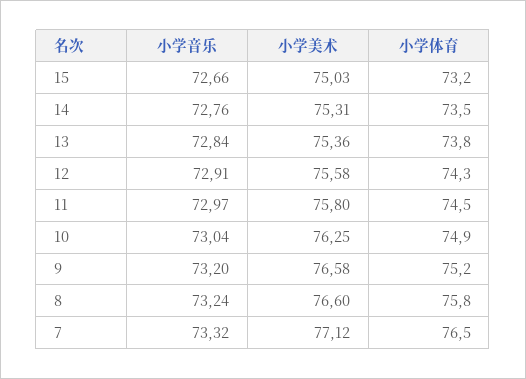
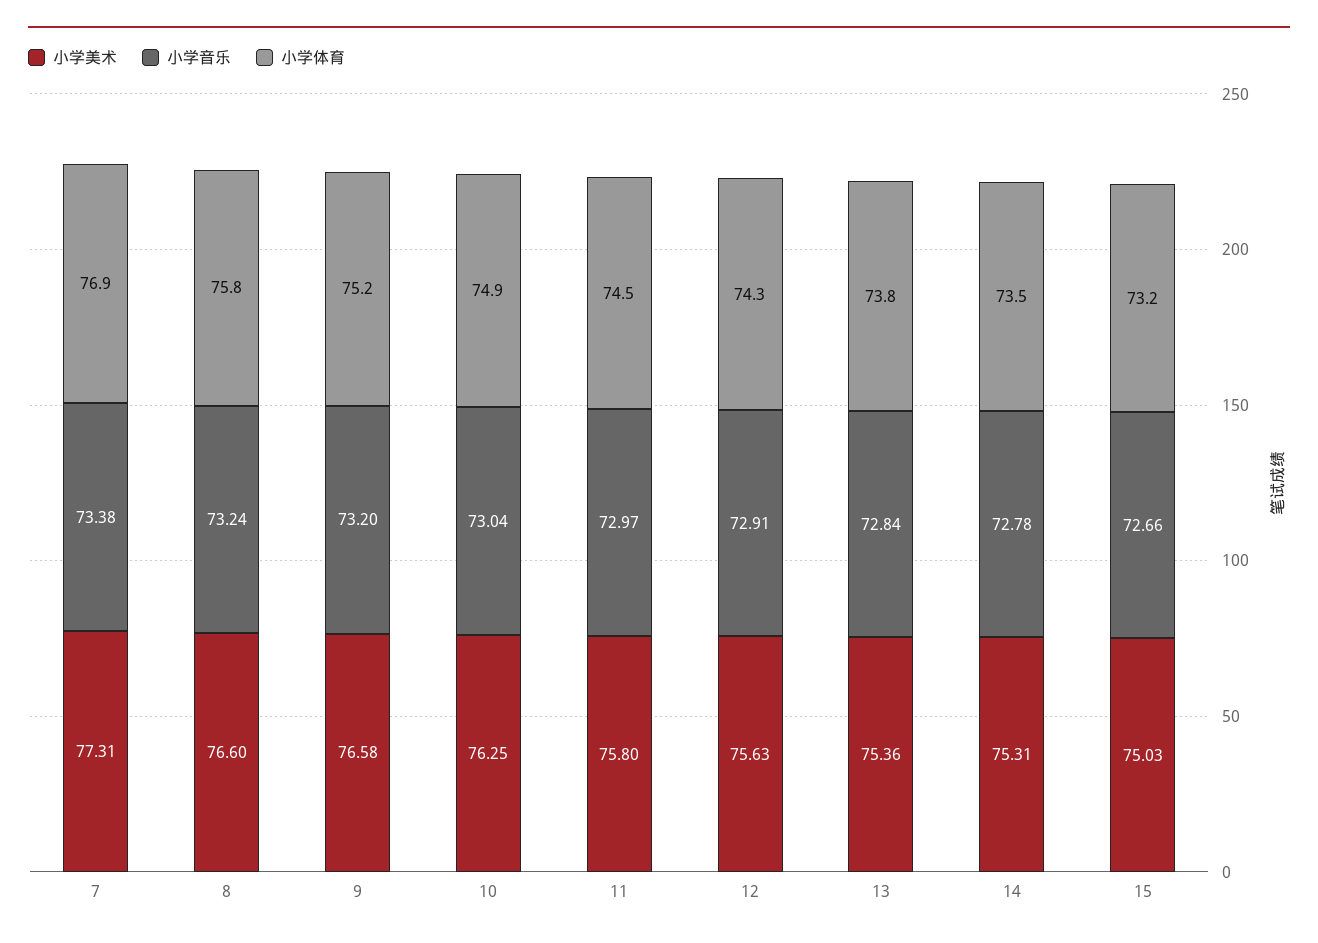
  {
    "小学音乐": {
      "15": 72.66,
-     "14": 72.76,
+     "14": 72.78,
      "13": 72.84,
      "12": 72.91,
      "11": 72.97,
      "10": 73.04,
      "9": 73.2,
      "8": 73.24,
-     "7": 73.32
+     "7": 73.38
    },
    "小学美术": {
      "15": 75.03,
      "14": 75.31,
      "13": 75.36,
-     "12": 75.58,
+     "12": 75.63,
      "11": 75.8,
      "10": 76.25,
      "9": 76.58,
      "8": 76.6,
-     "7": 77.12
+     "7": 77.31
    },
    "小学体育": {
      "15": 73.2,
      "14": 73.5,
      "13": 73.8,
      "12": 74.3,
      "11": 74.5,
      "10": 74.9,
      "9": 75.2,
      "8": 75.8,
-     "7": 76.5
+     "7": 76.9
    }
  }

